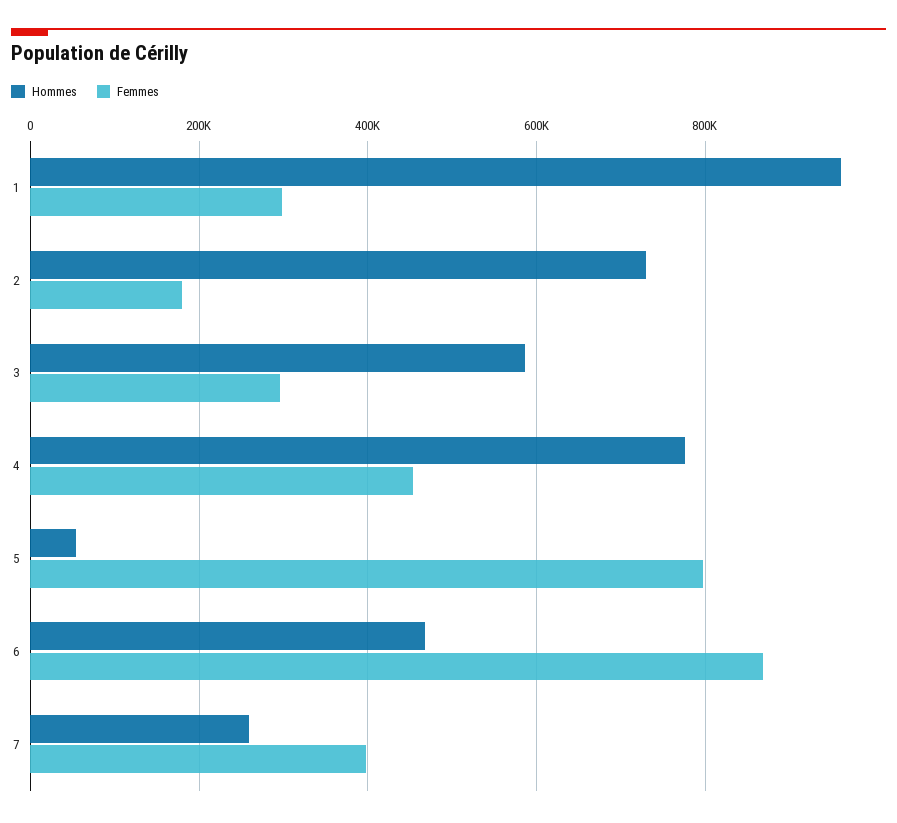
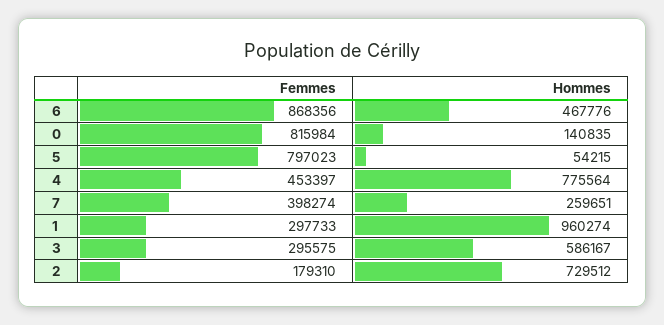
  {
    "Hommes": {
      "1": 960274,
      "2": 729512,
      "3": 586167,
      "4": 775564,
      "5": 54215,
      "6": 467776,
-     "7": 259651
+     "7": 259651,
+     "0": 140835
    },
    "Femmes": {
      "1": 297733,
      "2": 179310,
      "3": 295575,
      "4": 453397,
      "5": 797023,
      "6": 868356,
-     "7": 398274
+     "7": 398274,
+     "0": 815984
    }
  }

